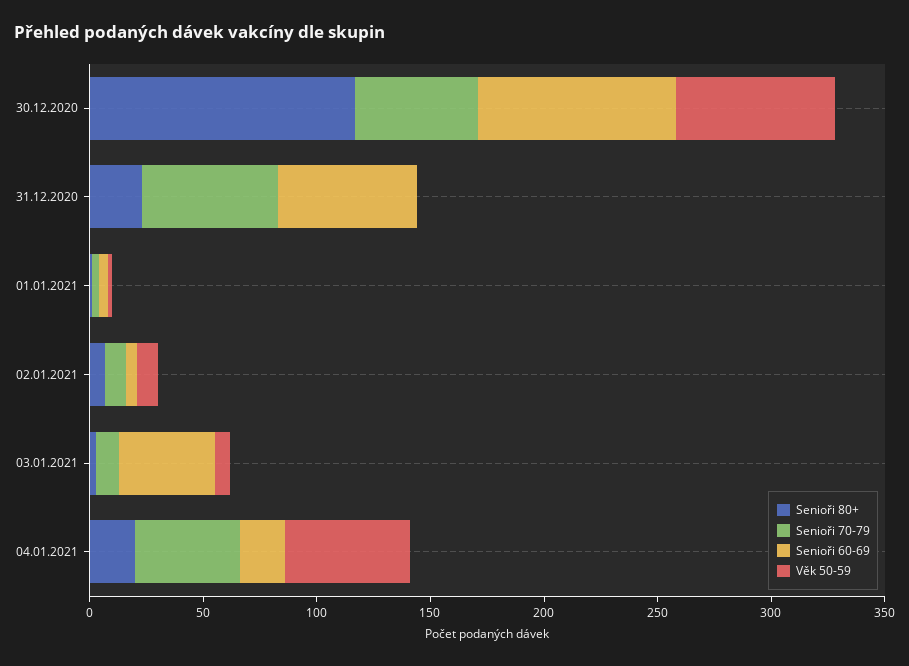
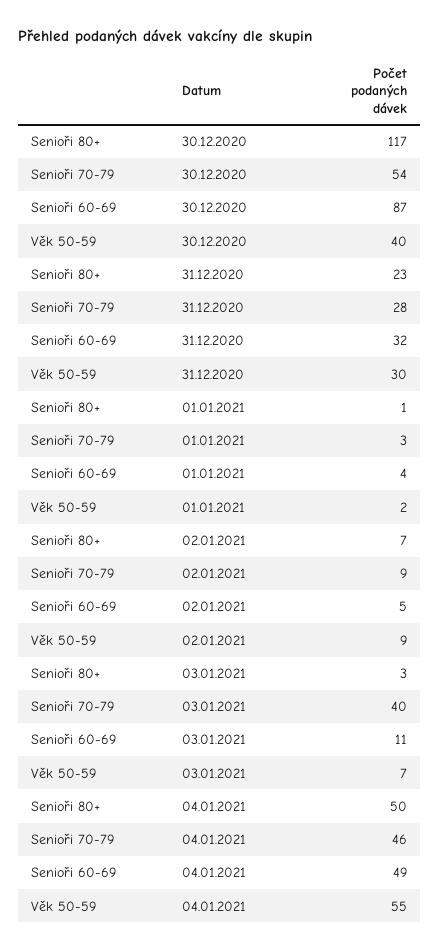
  {
    "Senioři 80+": {
      "30.12.2020": 117,
      "31.12.2020": 23,
      "01.01.2021": 1,
      "02.01.2021": 7,
      "03.01.2021": 3,
-     "04.01.2021": 20
+     "04.01.2021": 50
    },
    "Senioři 70-79": {
      "30.12.2020": 54,
-     "31.12.2020": 60,
+     "31.12.2020": 28,
      "01.01.2021": 3,
      "02.01.2021": 9,
-     "03.01.2021": 10,
+     "03.01.2021": 40,
      "04.01.2021": 46
    },
    "Senioři 60-69": {
      "30.12.2020": 87,
-     "31.12.2020": 60,
+     "31.12.2020": 32,
      "01.01.2021": 4,
      "02.01.2021": 5,
-     "03.01.2021": 40,
+     "03.01.2021": 11,
-     "04.01.2021": 20
+     "04.01.2021": 49
    },
    "Věk 50-59": {
-     "30.12.2020": 70,
+     "30.12.2020": 40,
-     "31.12.2020": 0,
+     "31.12.2020": 30,
      "01.01.2021": 2,
      "02.01.2021": 9,
      "03.01.2021": 7,
      "04.01.2021": 55
    }
  }

